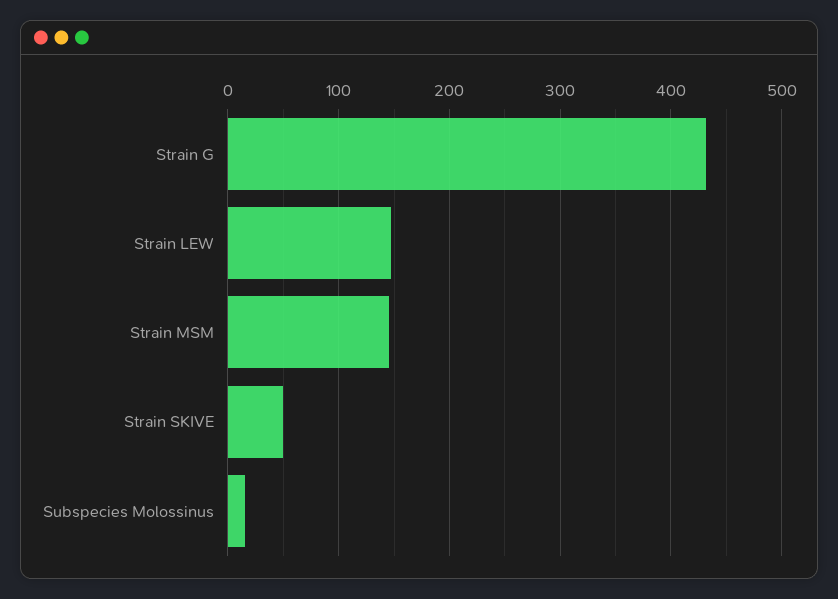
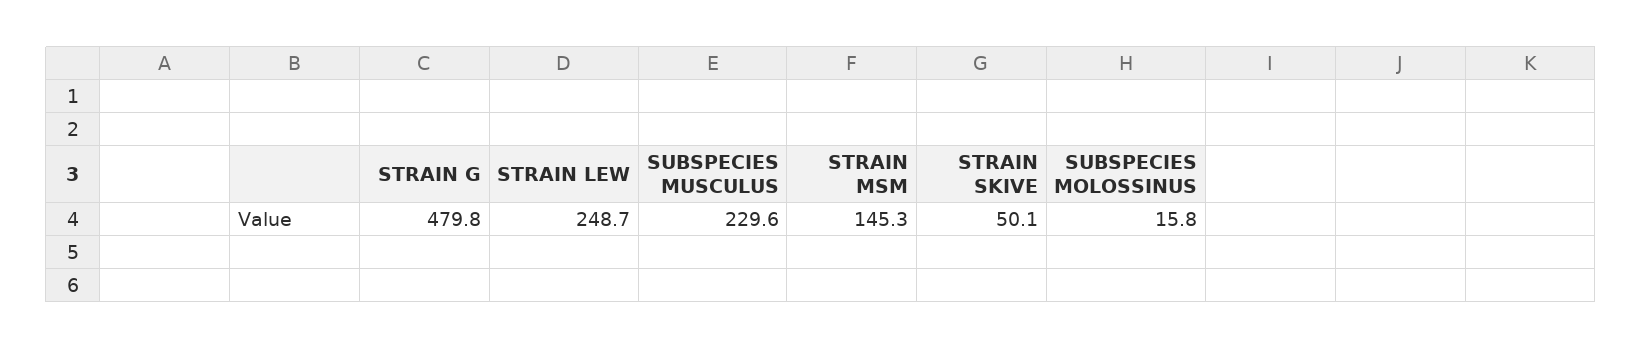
  {
-   "Strain G": 430,
+   "Strain G": 479.8,
-   "Strain LEW": 150,
+   "Strain LEW": 248.7,
    "Strain MSM": 145.3,
    "Strain SKIVE": 50.1,
-   "Subspecies Molossinus": 15.8
+   "Subspecies Molossinus": 15.8,
+   "SUBSPECIES MUSCULUS": 229.6
  }

